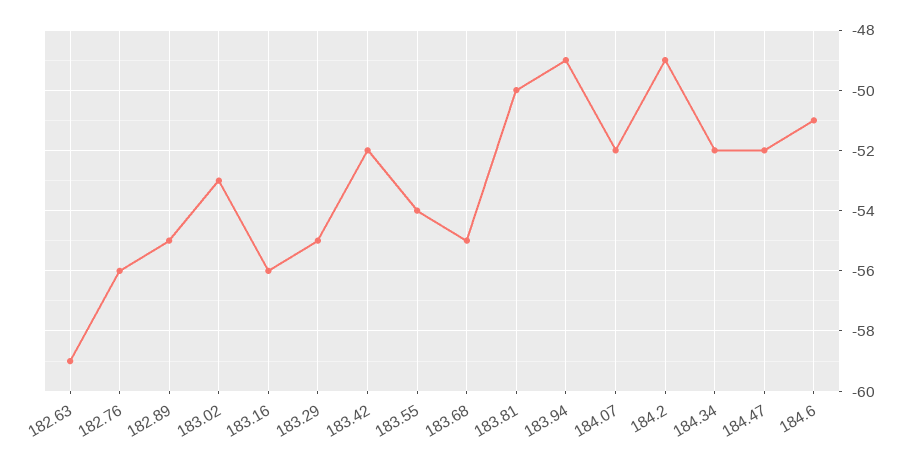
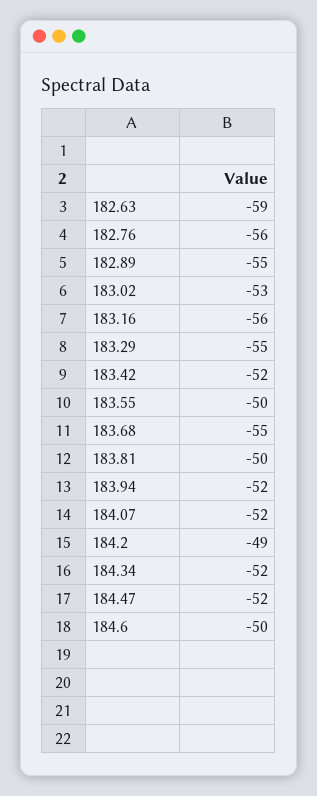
  {
    "182.63": -59,
    "182.76": -56,
    "182.89": -55,
    "183.02": -53,
    "183.16": -56,
    "183.29": -55,
    "183.42": -52,
-   "183.55": -54,
+   "183.55": -50,
    "183.68": -55,
    "183.81": -50,
-   "183.94": -49,
+   "183.94": -52,
    "184.07": -52,
    "184.2": -49,
    "184.34": -52,
    "184.47": -52,
-   "184.6": -51
+   "184.6": -50
  }

